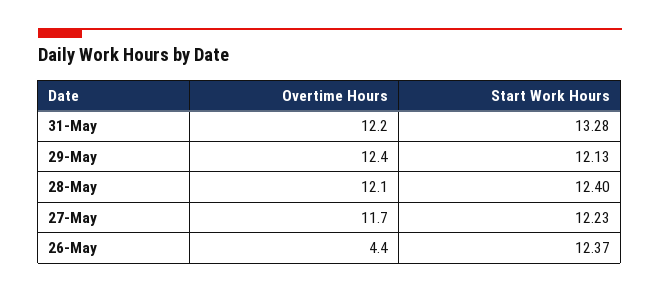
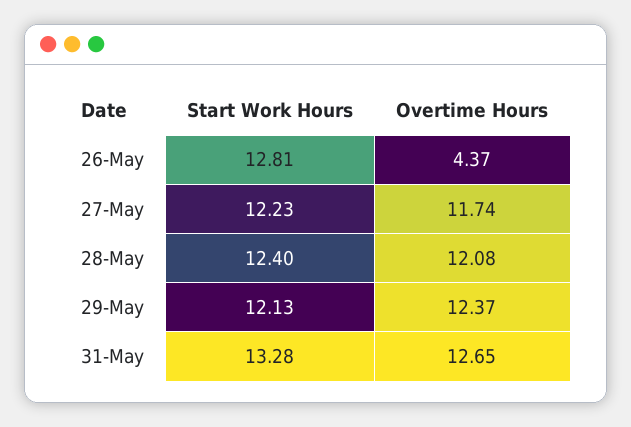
  {
    "Overtime Hours": {
-     "31-May": 12.2,
+     "31-May": 12.65,
      "29-May": 12.37,
      "28-May": 12.08,
      "27-May": 11.74,
      "26-May": 4.37
    },
    "Start Work Hours": {
      "31-May": 13.28,
      "29-May": 12.13,
      "28-May": 12.4,
      "27-May": 12.23,
-     "26-May": 12.37
+     "26-May": 12.81
    }
  }

